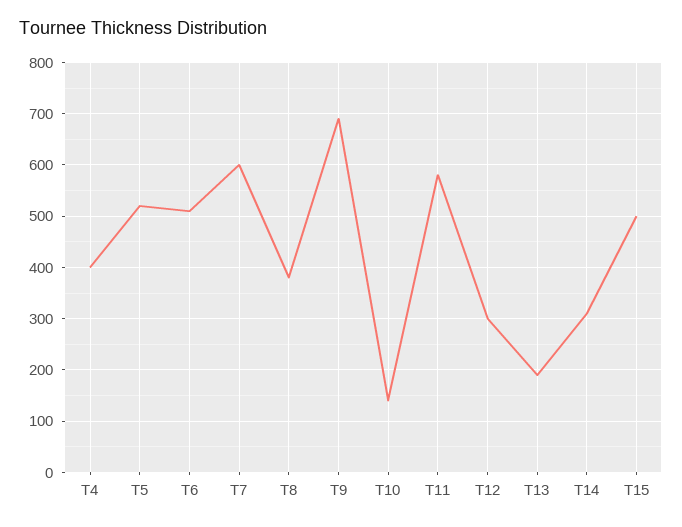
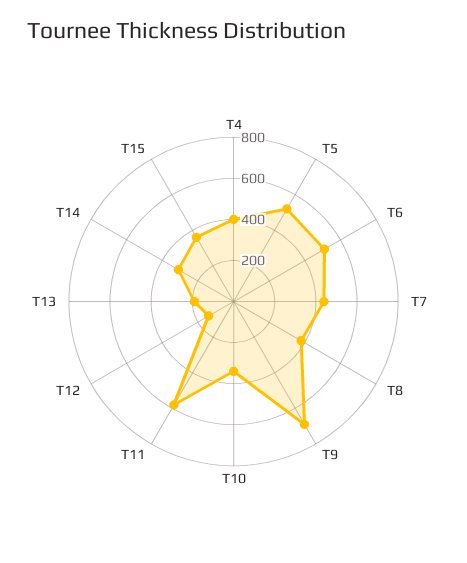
  {
    "T4": 400,
    "T5": 520,
    "T6": 520,
-   "T7": 600,
+   "T7": 450,
    "T8": 380,
    "T9": 700,
-   "T10": 140,
+   "T10": 350,
    "T11": 580,
-   "T12": 300,
+   "T12": 150,
    "T13": 200,
    "T14": 320,
-   "T15": 500
+   "T15": 350
  }

